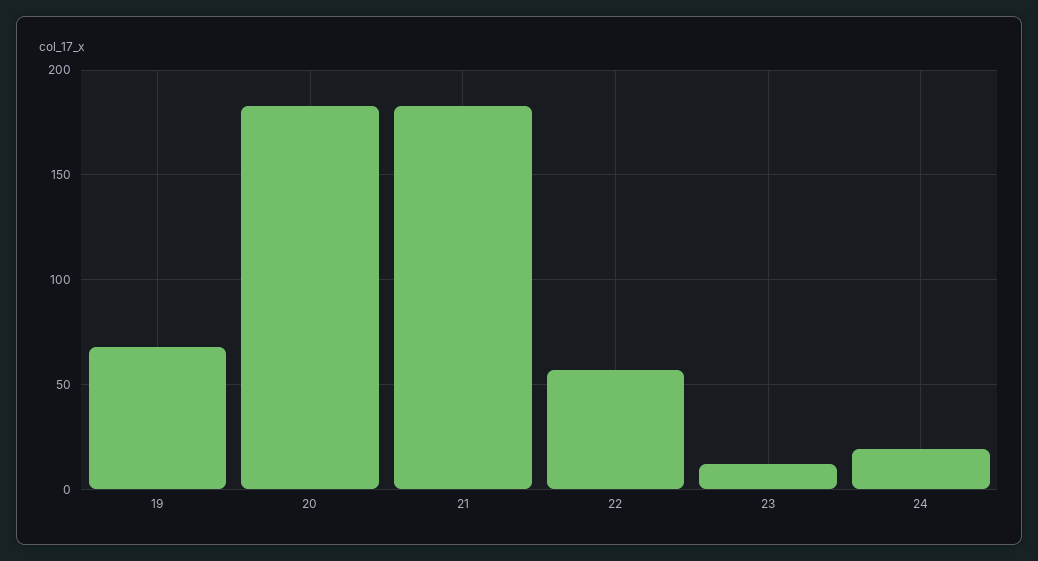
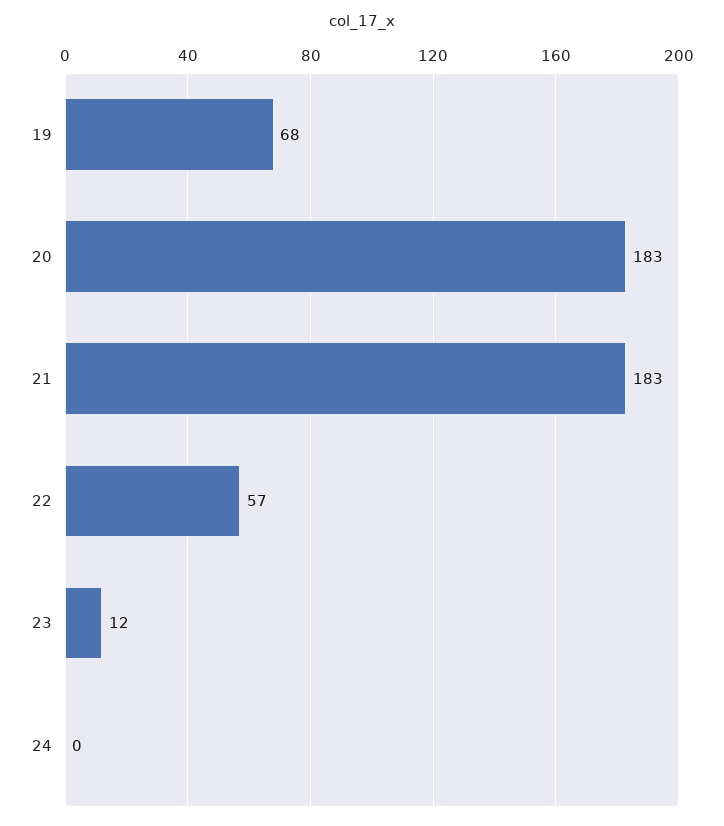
  {
    "19": 68,
    "20": 183,
    "21": 183,
    "22": 57,
    "23": 12,
-   "24": 20
+   "24": 0
  }

